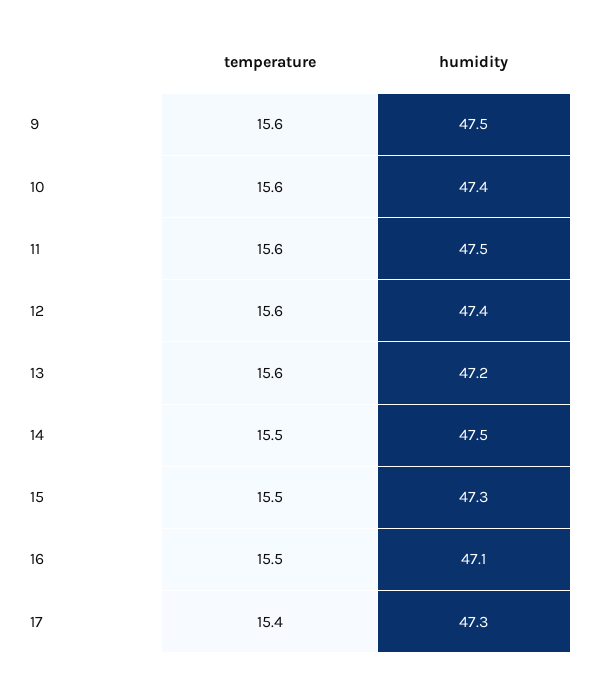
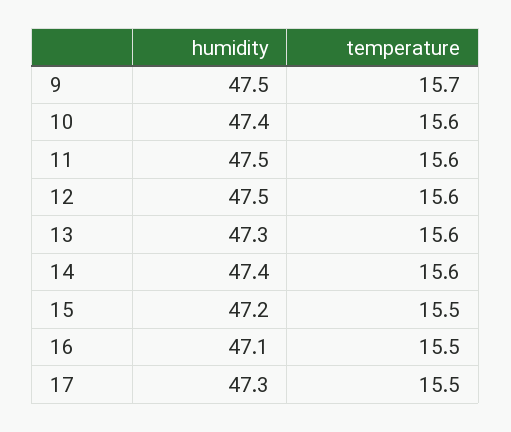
  {
    "temperature": {
-     "9": 15.6,
+     "9": 15.7,
      "10": 15.6,
      "11": 15.6,
      "12": 15.6,
      "13": 15.6,
-     "14": 15.5,
+     "14": 15.6,
      "15": 15.5,
      "16": 15.5,
-     "17": 15.4
+     "17": 15.5
    },
    "humidity": {
      "9": 47.5,
      "10": 47.4,
      "11": 47.5,
-     "12": 47.4,
+     "12": 47.5,
-     "13": 47.2,
+     "13": 47.3,
-     "14": 47.5,
+     "14": 47.4,
-     "15": 47.3,
+     "15": 47.2,
      "16": 47.1,
      "17": 47.3
    }
  }

